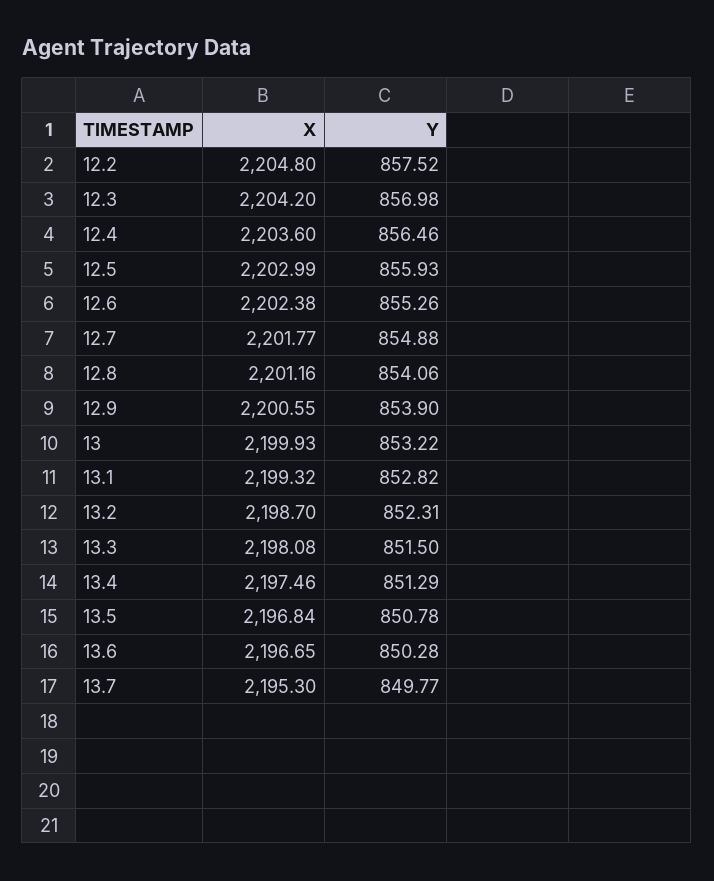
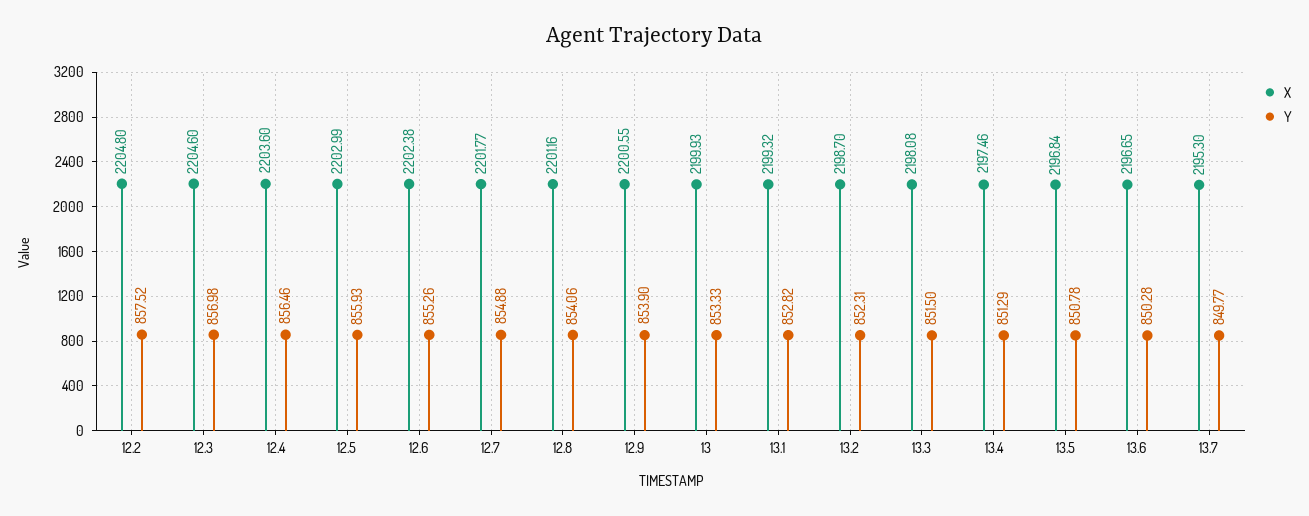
  {
    "X": {
      "12.2": 2204.8,
-     "12.3": 2204.2,
+     "12.3": 2204.6,
      "12.4": 2203.6,
      "12.5": 2202.99,
      "12.6": 2202.38,
      "12.7": 2201.77,
      "12.8": 2201.16,
      "12.9": 2200.55,
      "13": 2199.93,
      "13.1": 2199.32,
      "13.2": 2198.7,
      "13.3": 2198.08,
      "13.4": 2197.46,
      "13.5": 2196.84,
      "13.6": 2196.65,
      "13.7": 2195.3
    },
    "Y": {
      "12.2": 857.52,
      "12.3": 856.98,
      "12.4": 856.46,
      "12.5": 855.93,
      "12.6": 855.26,
      "12.7": 854.88,
      "12.8": 854.06,
      "12.9": 853.9,
-     "13": 853.22,
+     "13": 853.33,
      "13.1": 852.82,
      "13.2": 852.31,
      "13.3": 851.5,
      "13.4": 851.29,
      "13.5": 850.78,
      "13.6": 850.28,
      "13.7": 849.77
    }
  }

